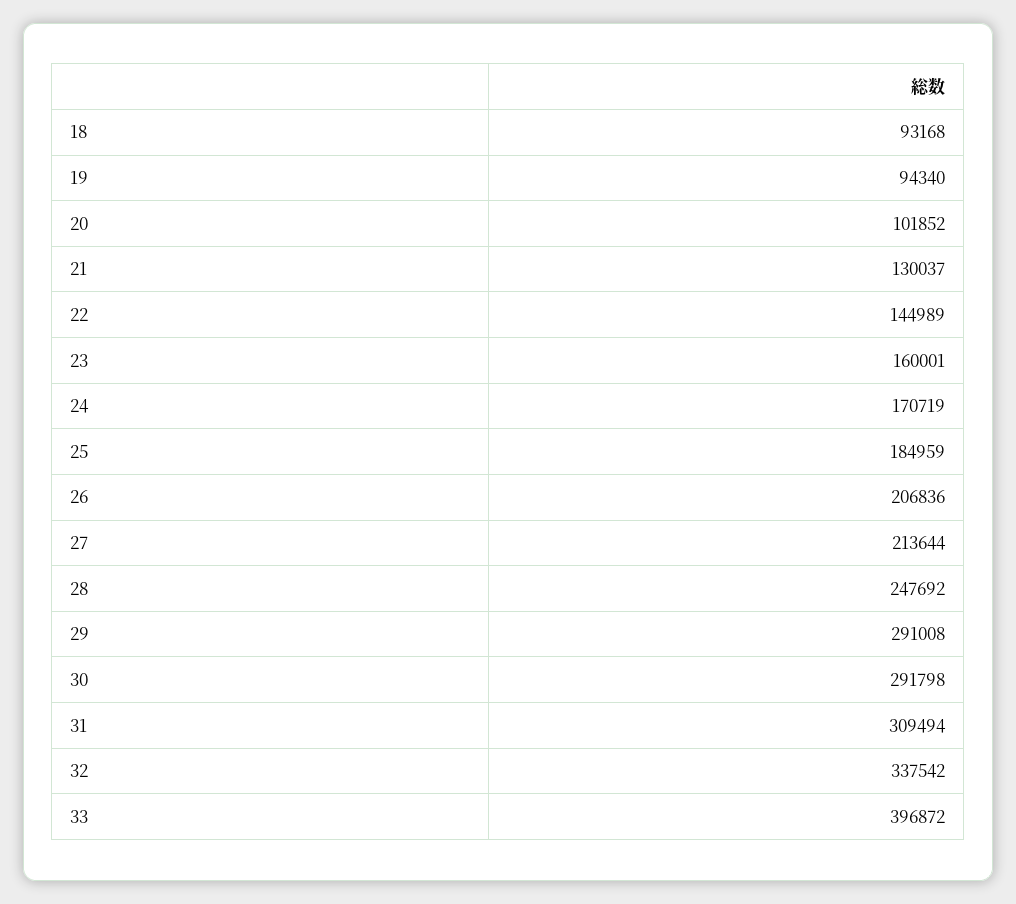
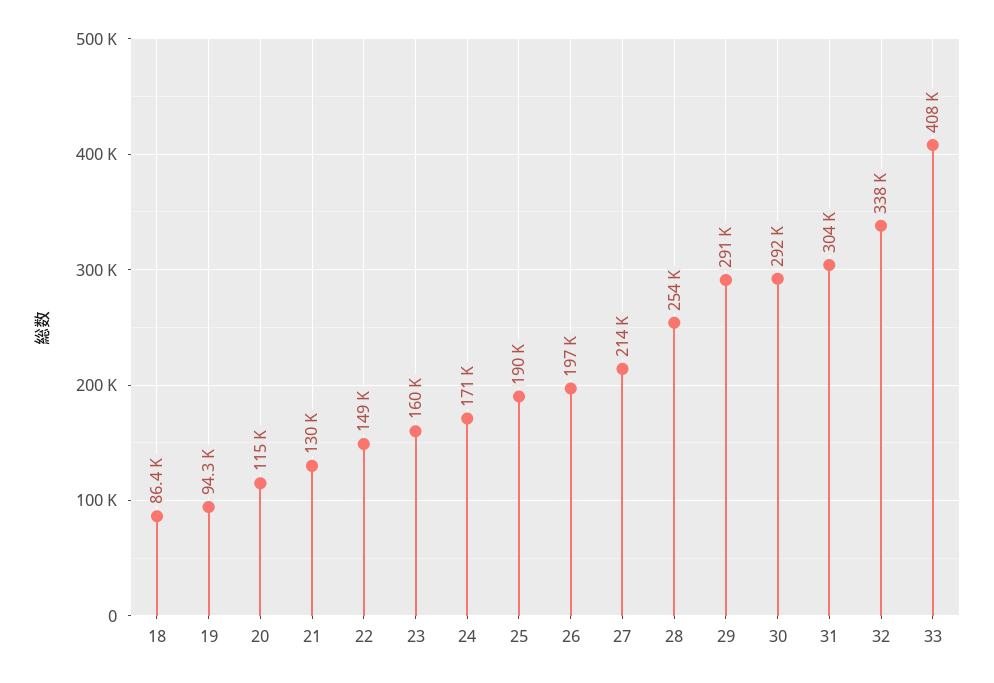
  {
-   "18": 93168,
+   "18": 86400,
    "19": 94340,
-   "20": 101852,
+   "20": 115000,
    "21": 130037,
-   "22": 144989,
+   "22": 149000,
    "23": 160001,
    "24": 170719,
-   "25": 184959,
+   "25": 190000,
-   "26": 206836,
+   "26": 197000,
    "27": 213644,
-   "28": 247692,
+   "28": 254000,
    "29": 291008,
    "30": 291798,
-   "31": 309494,
+   "31": 304000,
    "32": 337542,
-   "33": 396872
+   "33": 408000
  }

